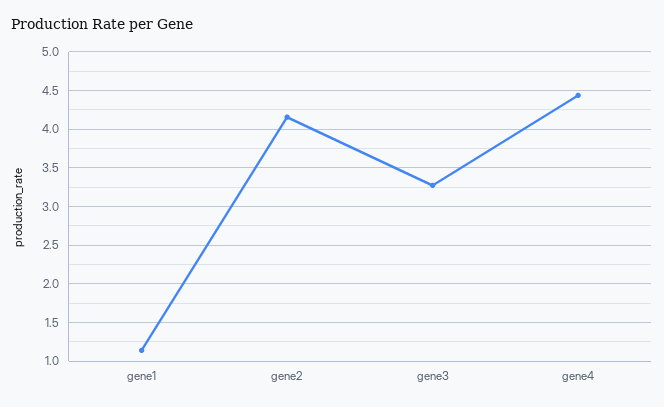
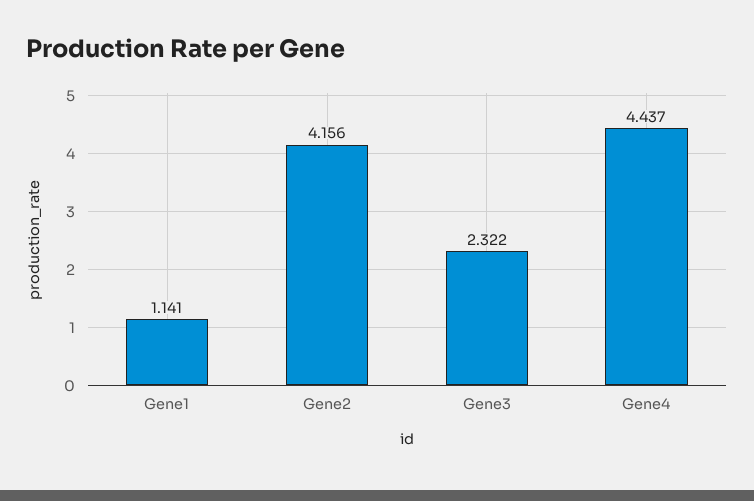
  {
    "gene1": 1.141,
    "gene2": 4.156,
-   "gene3": 3.3,
+   "gene3": 2.322,
    "gene4": 4.437
  }

